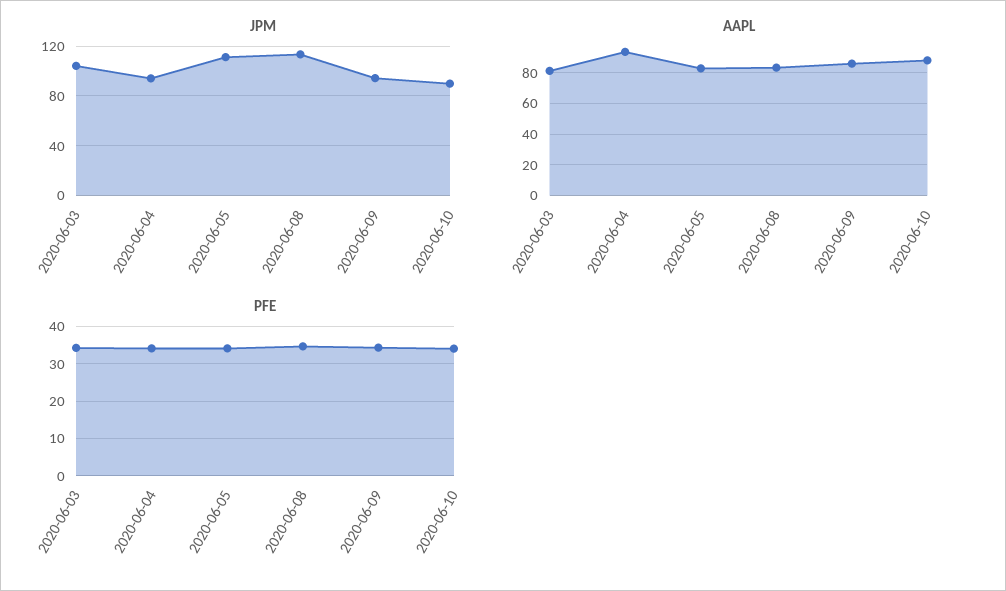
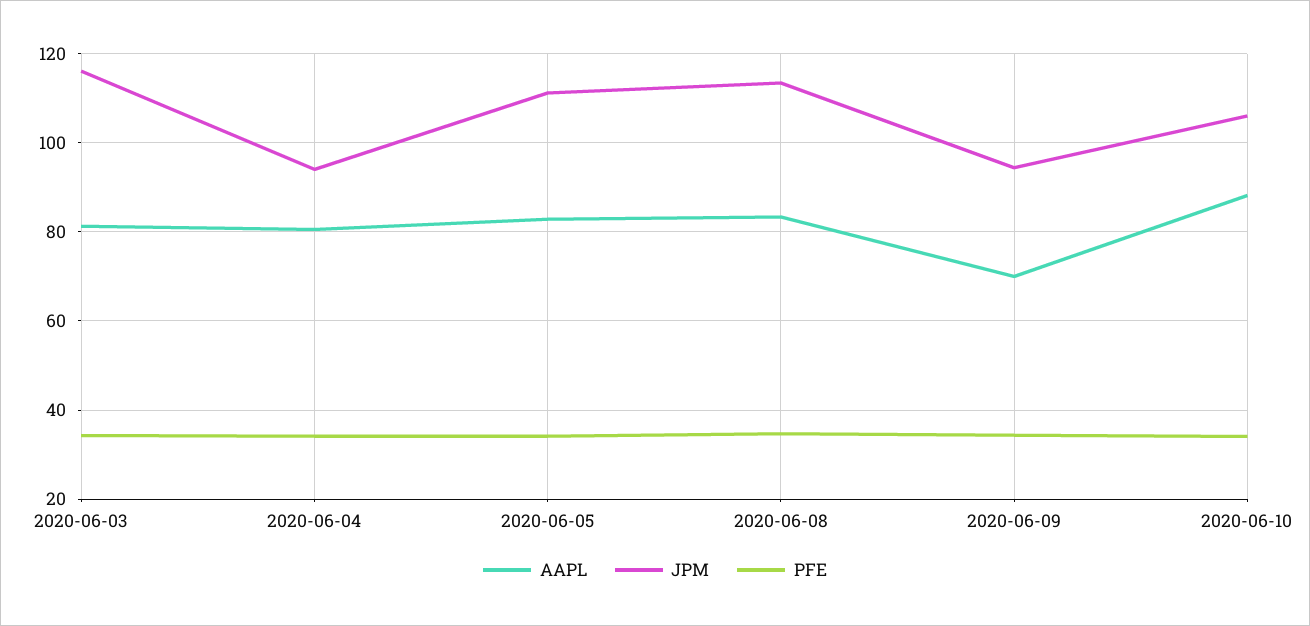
  {
    "JPM": {
-     "2020-06-03": 105,
+     "2020-06-03": 116,
      "2020-06-04": 94,
      "2020-06-05": 112,
      "2020-06-08": 114,
      "2020-06-09": 94,
-     "2020-06-10": 90
+     "2020-06-10": 106
    },
    "AAPL": {
      "2020-06-03": 82,
-     "2020-06-04": 95,
+     "2020-06-04": 80,
      "2020-06-05": 82,
      "2020-06-08": 84,
-     "2020-06-09": 85,
+     "2020-06-09": 70,
      "2020-06-10": 88
    },
    "PFE": {
      "2020-06-03": 34,
      "2020-06-04": 34,
      "2020-06-05": 34,
      "2020-06-08": 34,
      "2020-06-09": 34,
      "2020-06-10": 34
    }
  }

